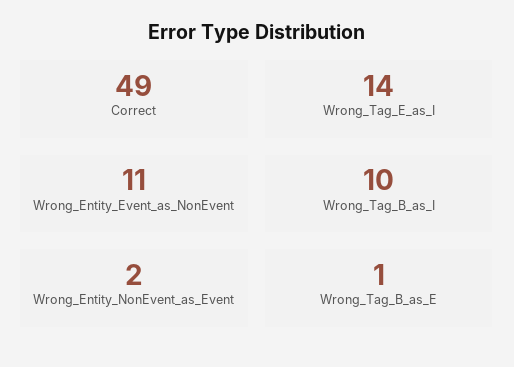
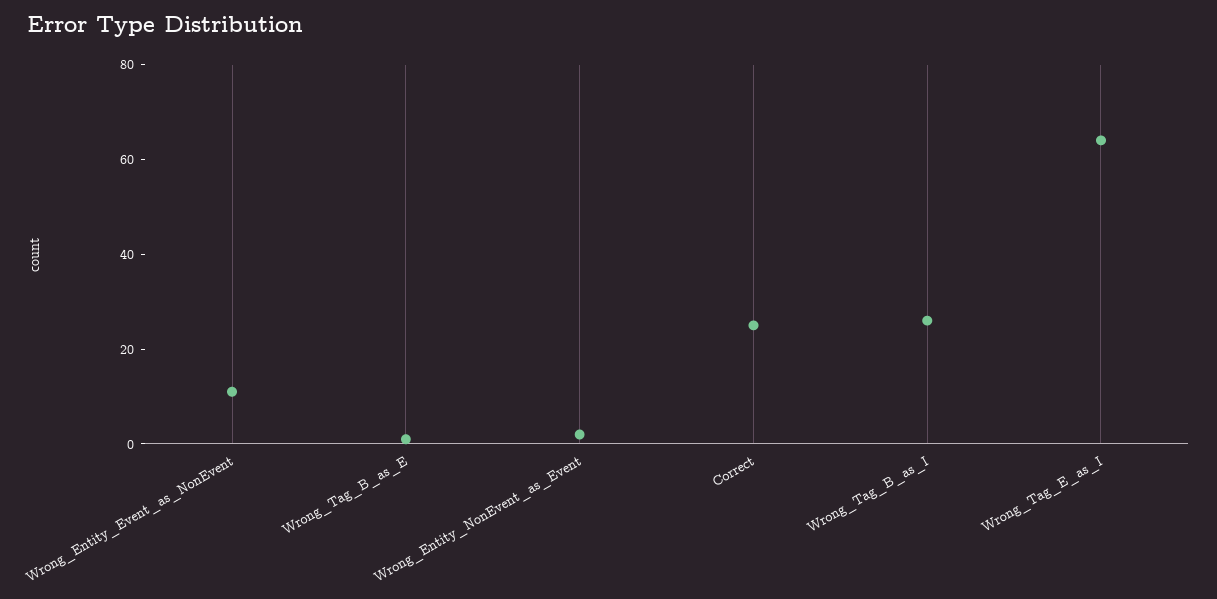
  {
-   "Correct": 49,
+   "Correct": 25,
-   "Wrong_Tag_E_as_I": 14,
+   "Wrong_Tag_E_as_I": 65,
    "Wrong_Entity_Event_as_NonEvent": 11,
-   "Wrong_Tag_B_as_I": 10,
+   "Wrong_Tag_B_as_I": 25,
    "Wrong_Entity_NonEvent_as_Event": 2,
    "Wrong_Tag_B_as_E": 1
  }

